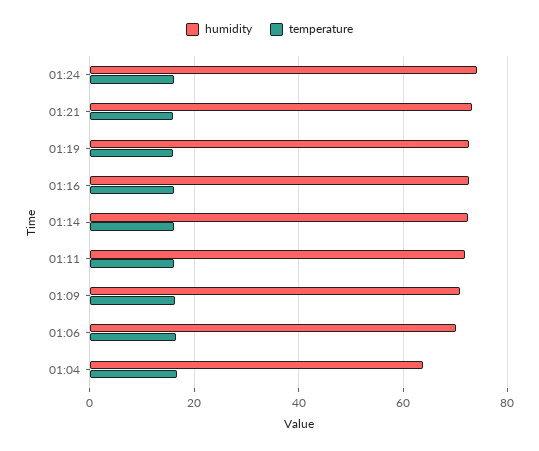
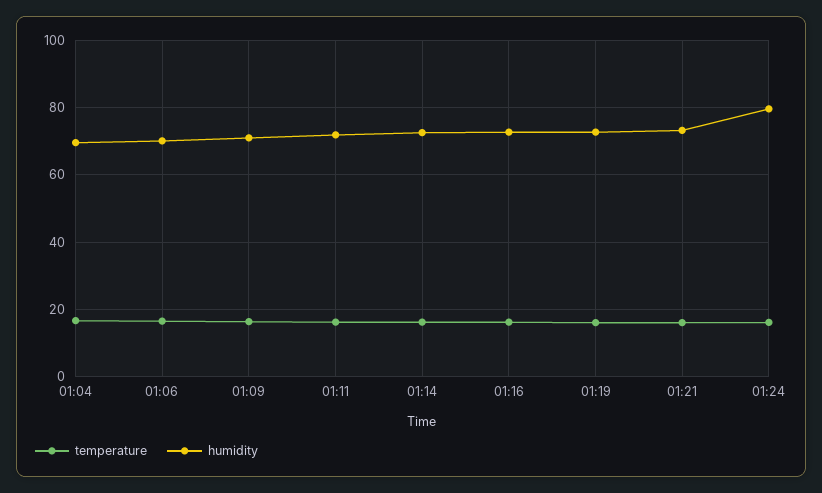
  {
    "humidity": {
-     "01:24": 74,
+     "01:24": 80,
      "01:21": 74,
      "01:19": 72,
      "01:16": 72,
      "01:14": 72,
      "01:11": 72,
      "01:09": 72,
      "01:06": 70,
-     "01:04": 64
+     "01:04": 70
    },
    "temperature": {
      "01:24": 16,
      "01:21": 16,
      "01:19": 16,
      "01:16": 16,
      "01:14": 16,
      "01:11": 16,
      "01:09": 16,
      "01:06": 16,
      "01:04": 16
    }
  }

